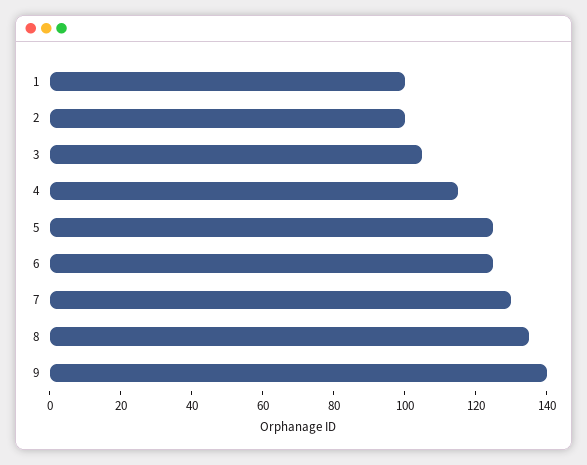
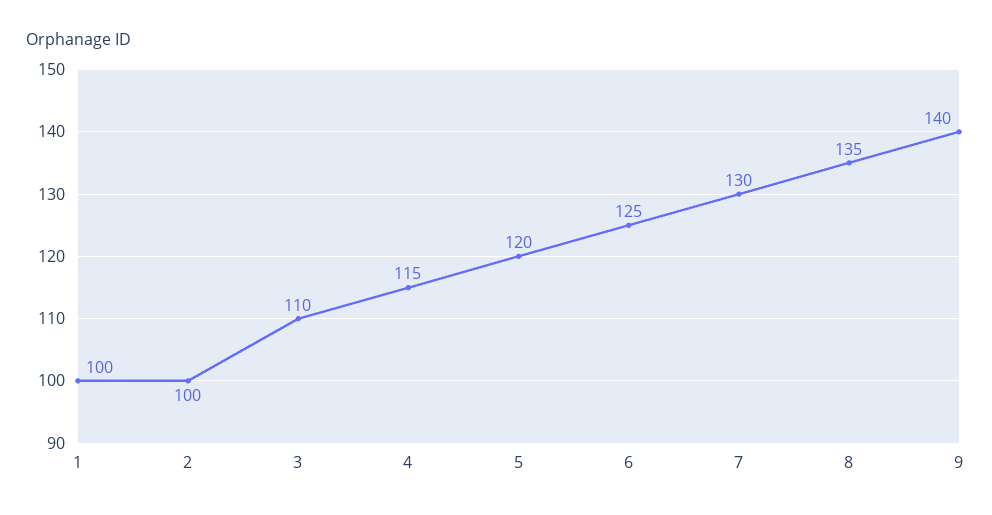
  {
    "1": 100,
    "2": 100,
-   "3": 105,
+   "3": 110,
    "4": 115,
-   "5": 125,
+   "5": 120,
    "6": 125,
    "7": 130,
    "8": 135,
    "9": 140
  }

